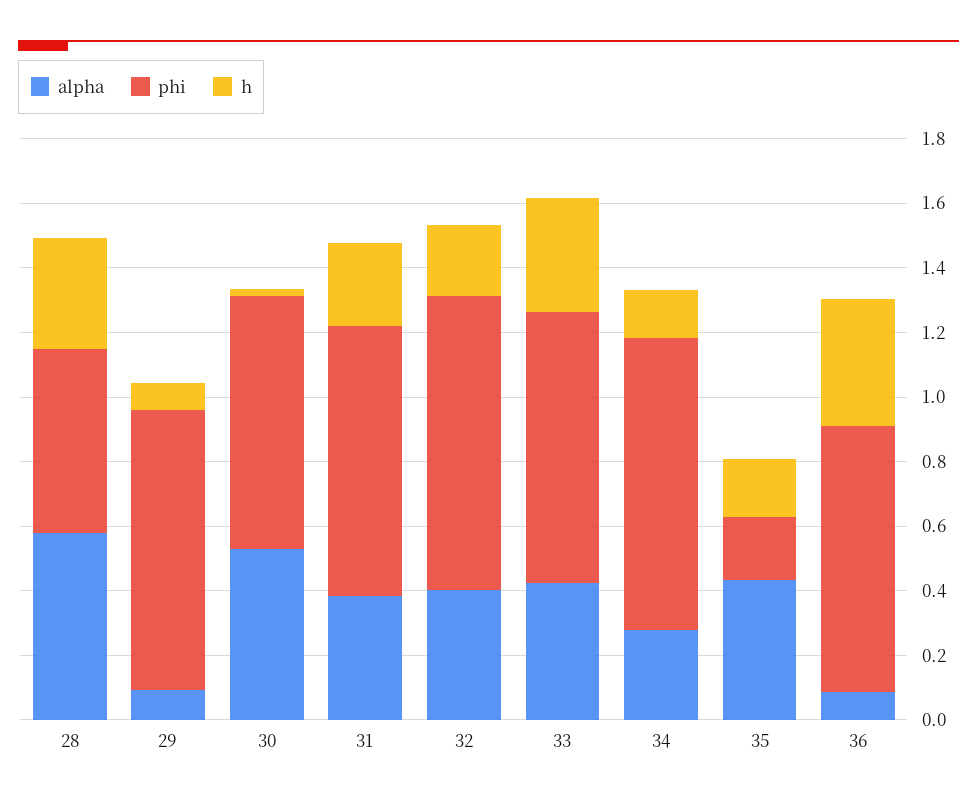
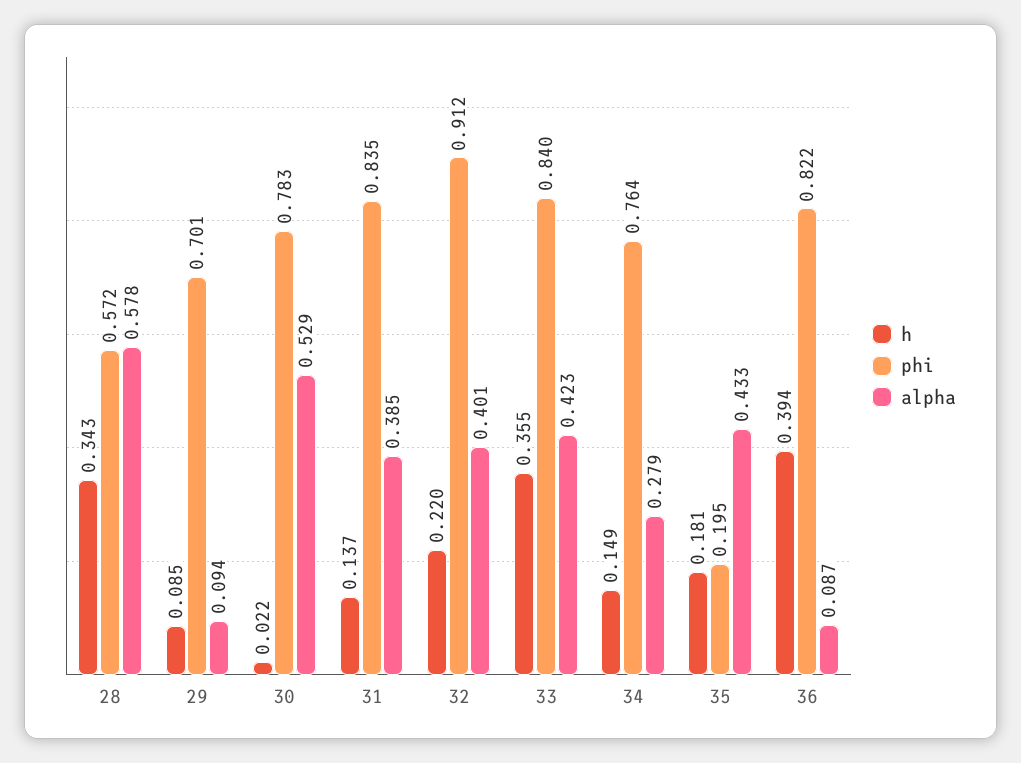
  {
    "alpha": {
      "28": 0.578,
      "29": 0.094,
      "30": 0.529,
      "31": 0.385,
      "32": 0.401,
      "33": 0.423,
      "34": 0.279,
      "35": 0.433,
      "36": 0.087
    },
    "phi": {
      "28": 0.572,
-     "29": 0.85,
+     "29": 0.701,
      "30": 0.783,
      "31": 0.835,
      "32": 0.912,
      "33": 0.84,
-     "34": 0.9,
+     "34": 0.764,
      "35": 0.195,
      "36": 0.822
    },
    "h": {
      "28": 0.343,
      "29": 0.085,
      "30": 0.022,
-     "31": 0.25,
+     "31": 0.137,
      "32": 0.22,
      "33": 0.355,
      "34": 0.149,
      "35": 0.181,
      "36": 0.394
    }
  }

